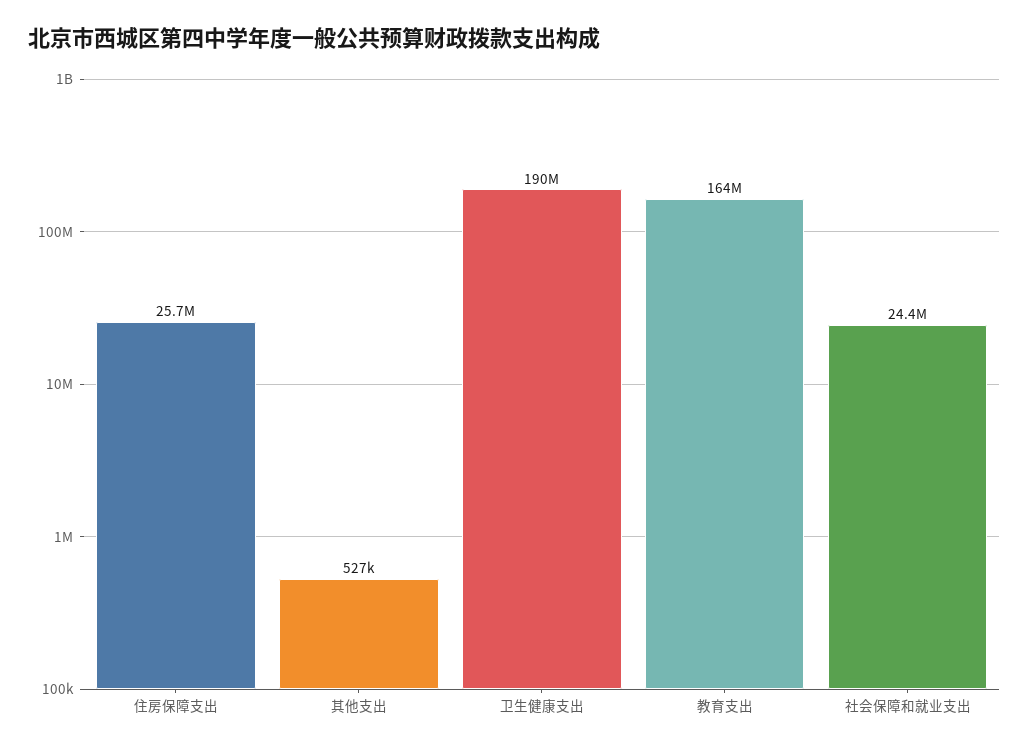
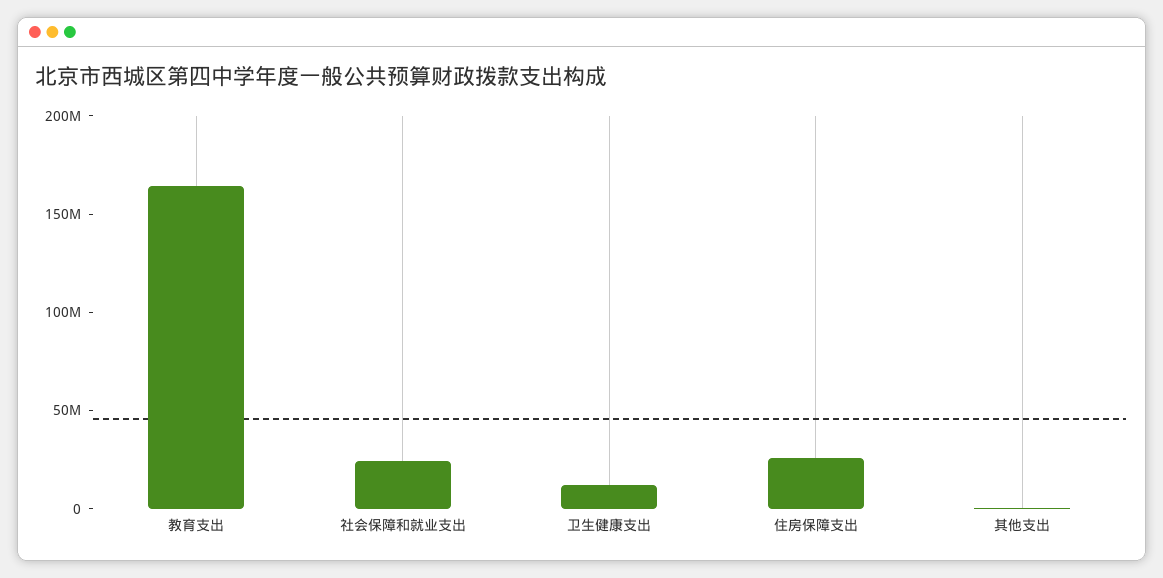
  {
    "住房保障支出": 25700000,
    "其他支出": 527000,
-   "卫生健康支出": 190000000,
+   "卫生健康支出": 10000000,
    "教育支出": 164000000,
    "社会保障和就业支出": 24400000
  }

